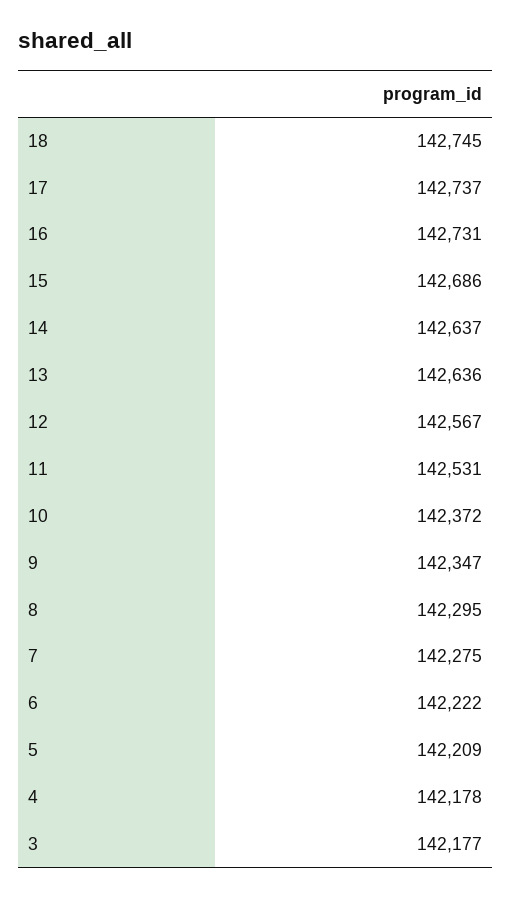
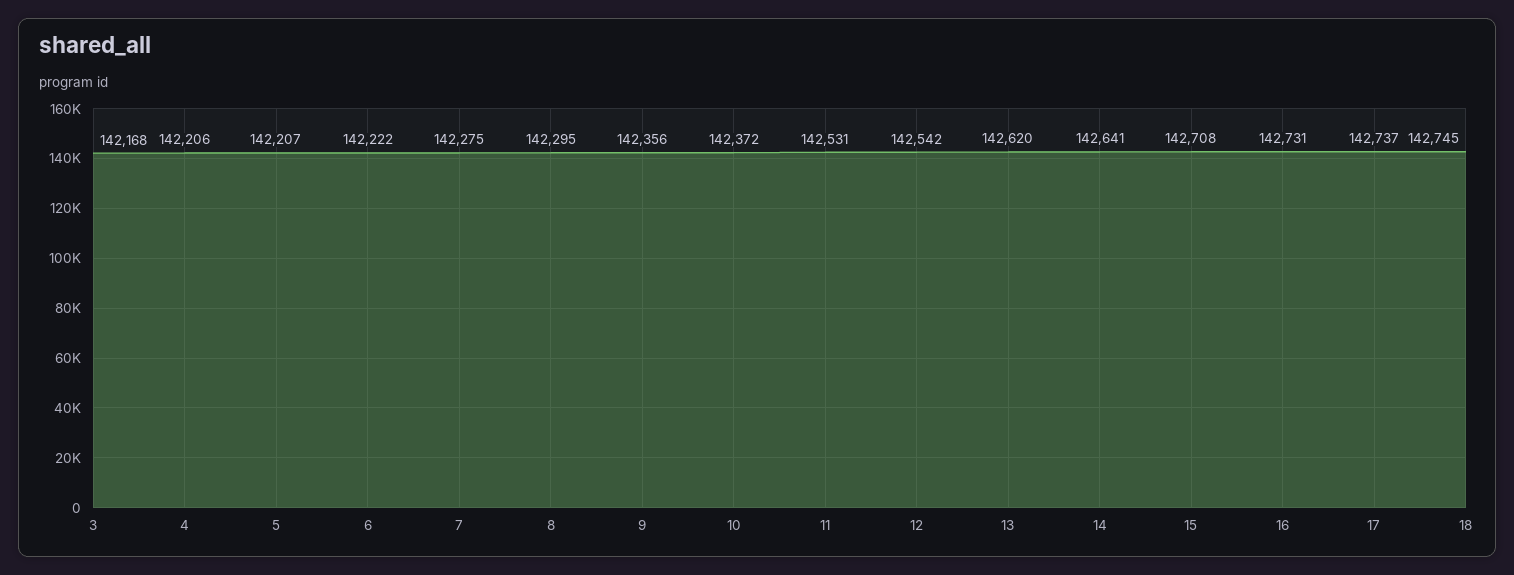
  {
    "18": 142745,
    "17": 142737,
    "16": 142731,
-   "15": 142686,
+   "15": 142708,
-   "14": 142637,
+   "14": 142641,
-   "13": 142636,
+   "13": 142620,
-   "12": 142567,
+   "12": 142542,
    "11": 142531,
    "10": 142372,
-   "9": 142347,
+   "9": 142356,
    "8": 142295,
    "7": 142275,
    "6": 142222,
-   "5": 142209,
+   "5": 142207,
-   "4": 142178,
+   "4": 142206,
-   "3": 142177
+   "3": 142168
  }

